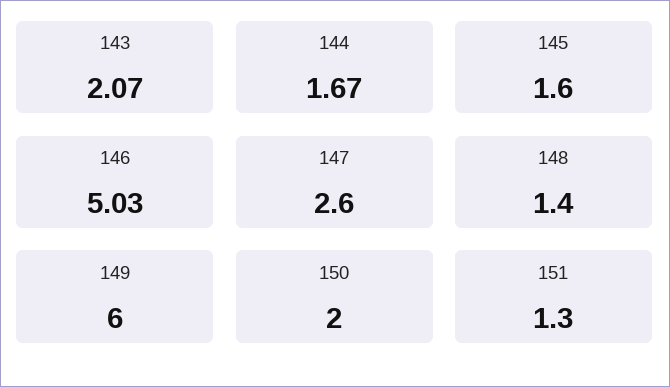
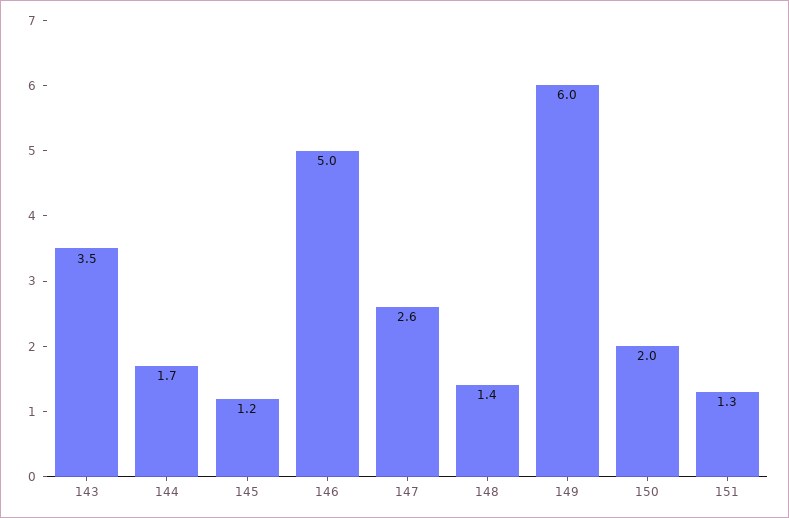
  {
-   "143": 2.07,
+   "143": 3.5,
    "144": 1.67,
-   "145": 1.6,
+   "145": 1.2,
    "146": 5.03,
    "147": 2.6,
    "148": 1.4,
    "149": 6,
    "150": 2,
    "151": 1.3
  }

